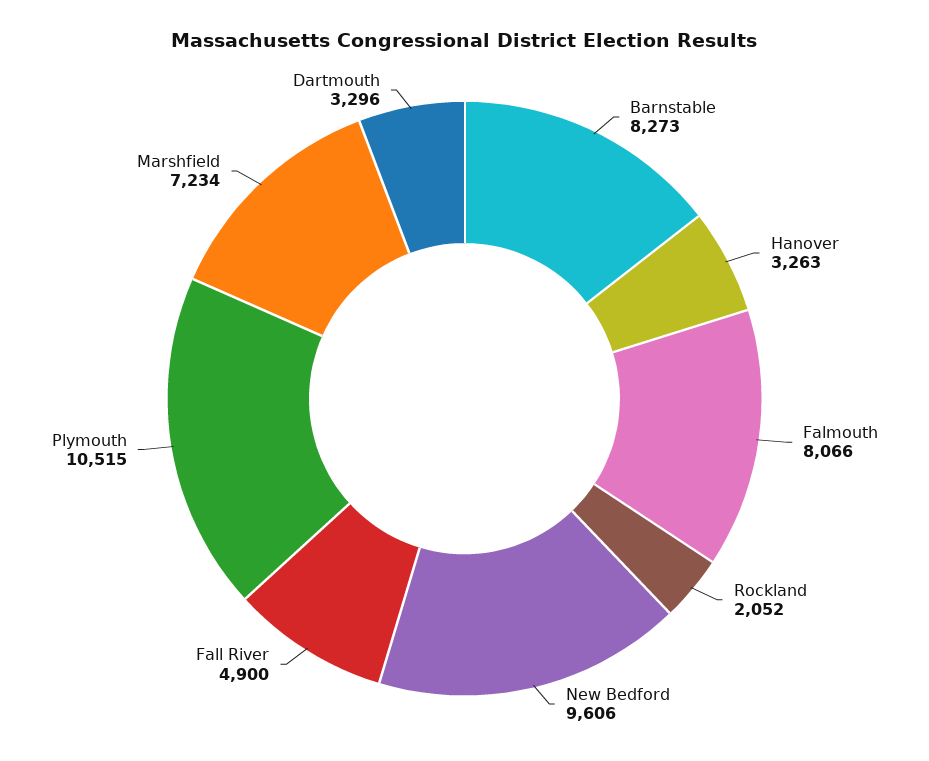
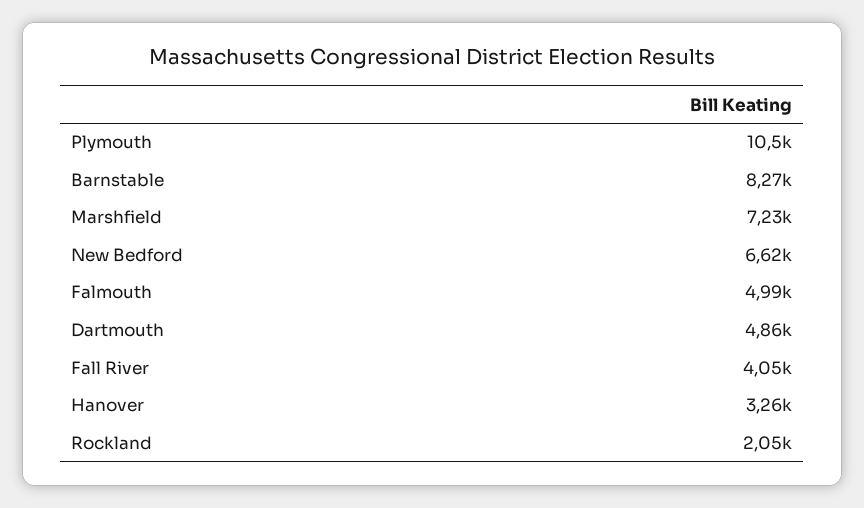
  {
    "Barnstable": 8273,
    "Hanover": 3263,
-   "Falmouth": 8066,
+   "Falmouth": 4990,
    "Rockland": 2052,
-   "New Bedford": 9606,
+   "New Bedford": 6620,
-   "Fall River": 4900,
+   "Fall River": 4050,
    "Plymouth": 10515,
    "Marshfield": 7234,
-   "Dartmouth": 3296
+   "Dartmouth": 4860
  }

